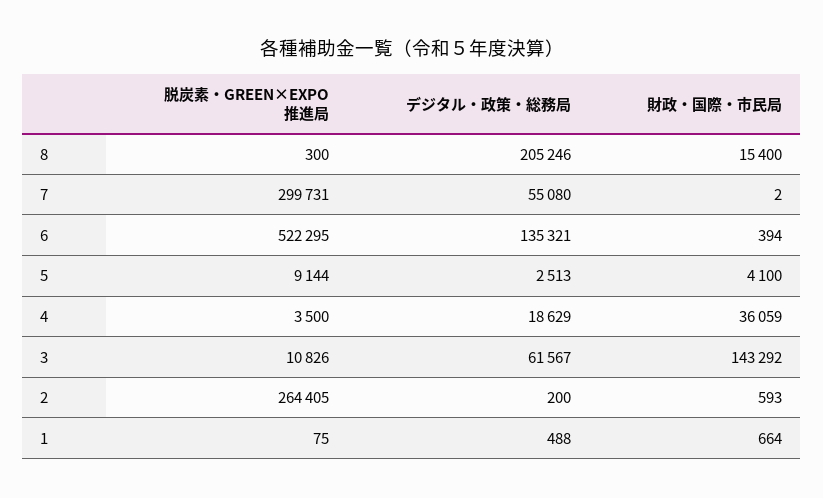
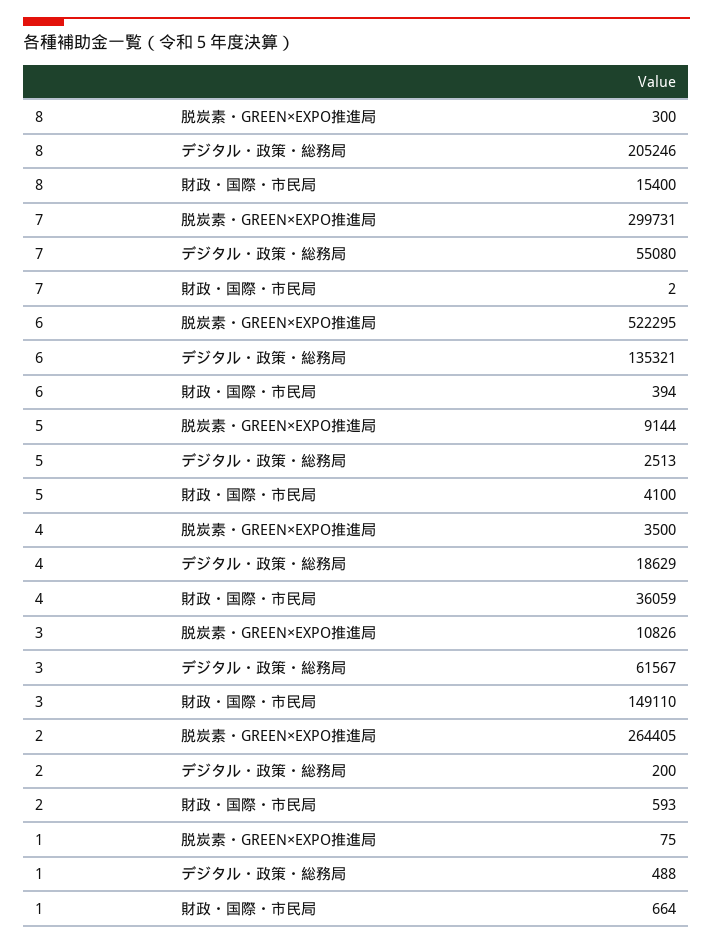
  {
    "脱炭素・GREEN×EXPO推進局": {
      "8": 300,
      "7": 299731,
      "6": 522295,
      "5": 9144,
      "4": 3500,
      "3": 10826,
      "2": 264405,
      "1": 75
    },
    "デジタル・政策・総務局": {
      "8": 205246,
      "7": 55080,
      "6": 135321,
      "5": 2513,
      "4": 18629,
      "3": 61567,
      "2": 200,
      "1": 488
    },
    "財政・国際・市民局": {
      "8": 15400,
      "7": 2,
      "6": 394,
      "5": 4100,
      "4": 36059,
-     "3": 143292,
+     "3": 149110,
      "2": 593,
      "1": 664
    }
  }

